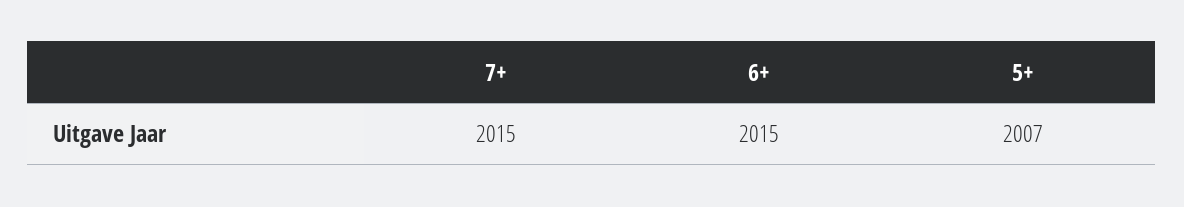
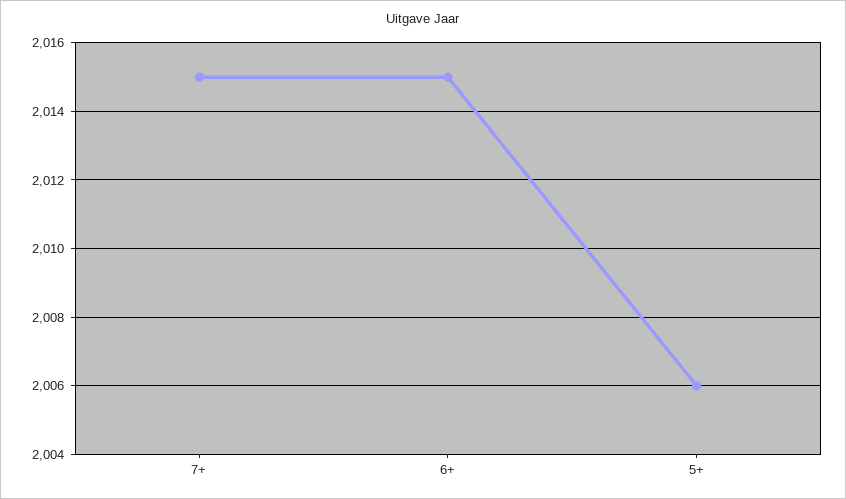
  {
    "7+": 2015,
    "6+": 2015,
-   "5+": 2007
+   "5+": 2006
  }

